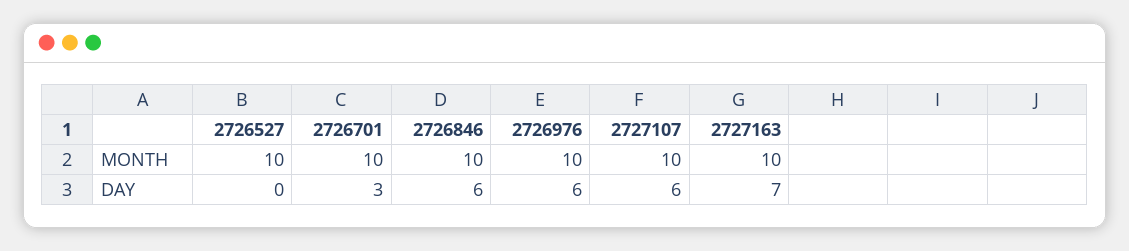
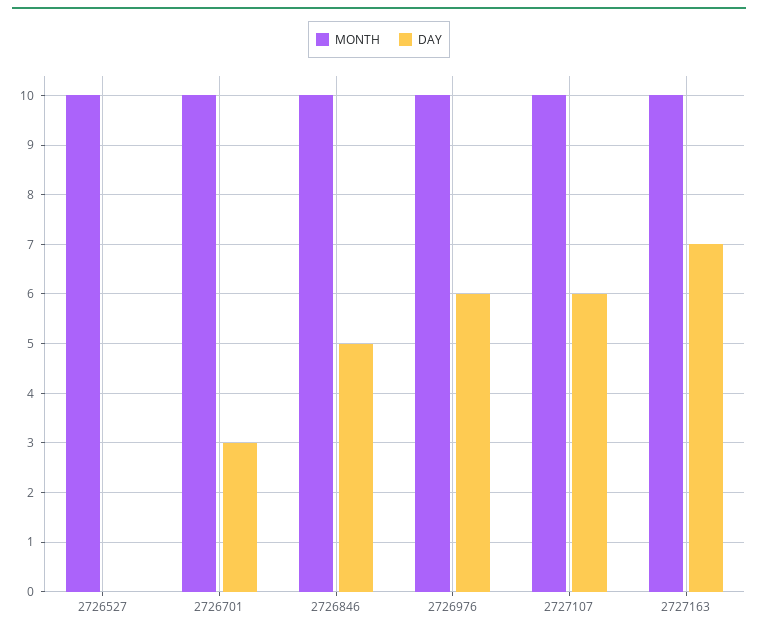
  {
    "MONTH": {
      "2726527": 10,
      "2726701": 10,
      "2726846": 10,
      "2726976": 10,
      "2727107": 10,
      "2727163": 10
    },
    "DAY": {
      "2726527": 0,
      "2726701": 3,
-     "2726846": 6,
+     "2726846": 5,
      "2726976": 6,
      "2727107": 6,
      "2727163": 7
    }
  }

